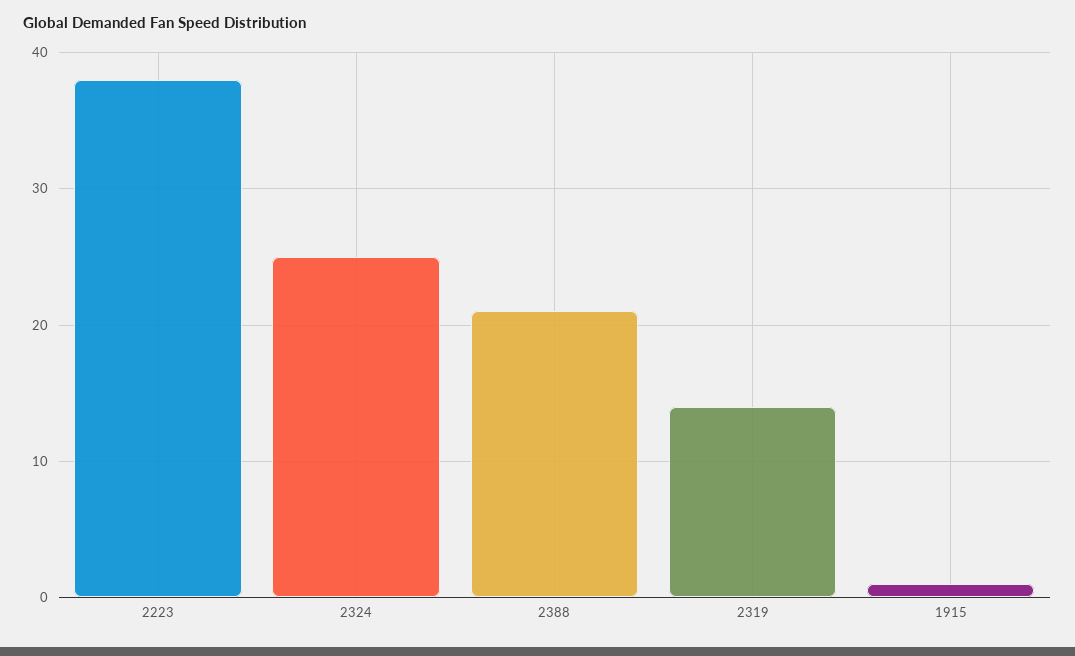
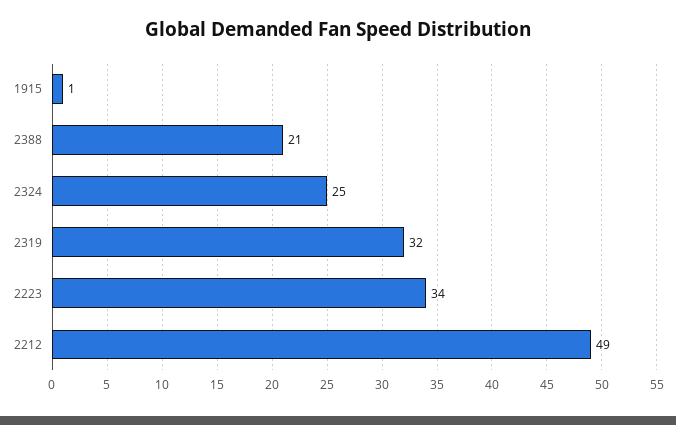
  {
-   "2223": 38,
+   "2223": 34,
    "2324": 25,
    "2388": 21,
-   "2319": 14,
+   "2319": 32,
-   "1915": 1
+   "1915": 1,
+   "2212": 49
  }

